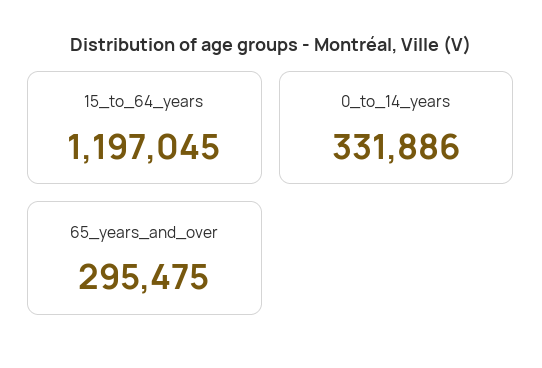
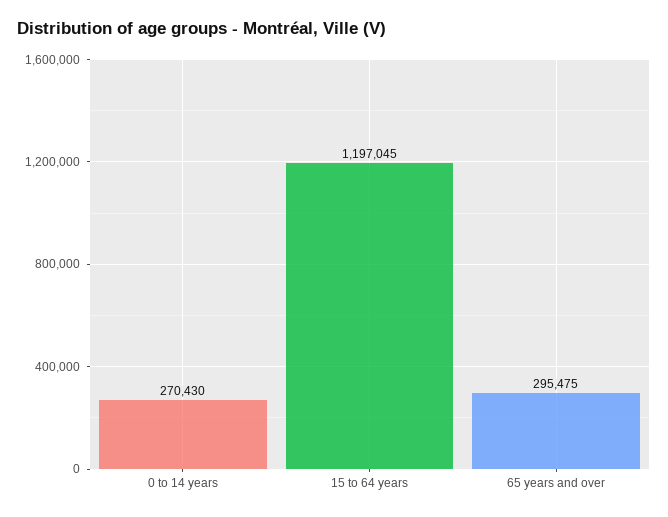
  {
    "15_to_64_years": 1197045,
-   "0_to_14_years": 331886,
+   "0_to_14_years": 270430,
    "65_years_and_over": 295475
  }

